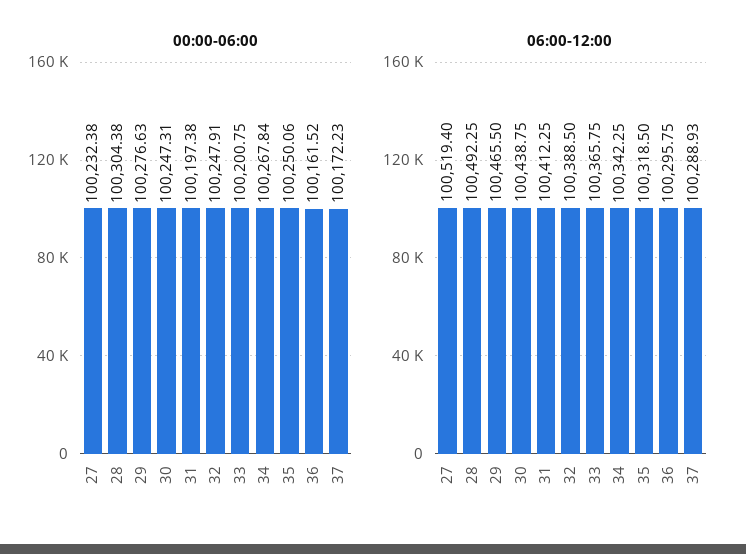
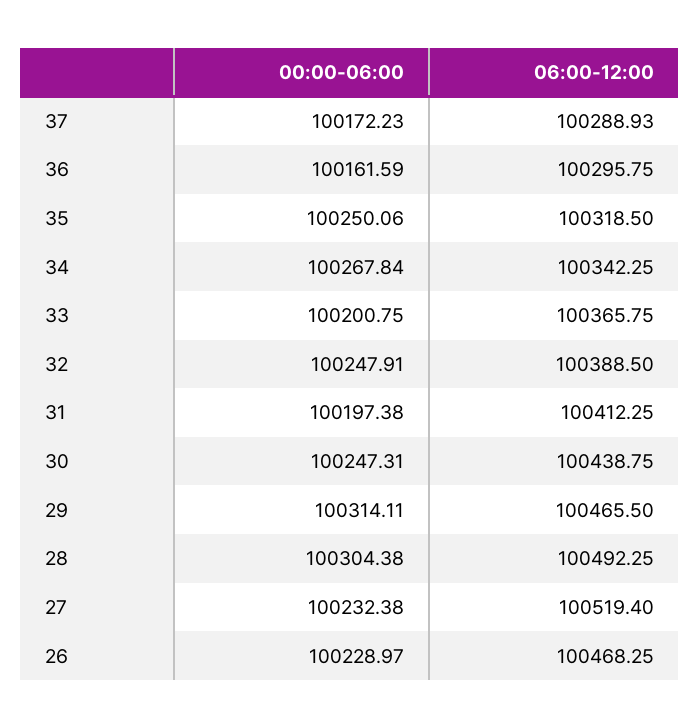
  {
    "00:00-06:00": {
      "27": 100232.38,
      "28": 100304.38,
-     "29": 100276.63,
+     "29": 100314.11,
      "30": 100247.31,
      "31": 100197.38,
      "32": 100247.91,
      "33": 100200.75,
      "34": 100267.84,
      "35": 100250.06,
-     "36": 100161.52,
+     "36": 100161.59,
-     "37": 100172.23
+     "37": 100172.23,
+     "26": 100228.97
    },
    "06:00-12:00": {
      "27": 100519.4,
      "28": 100492.25,
      "29": 100465.5,
      "30": 100438.75,
      "31": 100412.25,
      "32": 100388.5,
      "33": 100365.75,
      "34": 100342.25,
      "35": 100318.5,
      "36": 100295.75,
-     "37": 100288.93
+     "37": 100288.93,
+     "26": 100468.25
    }
  }

